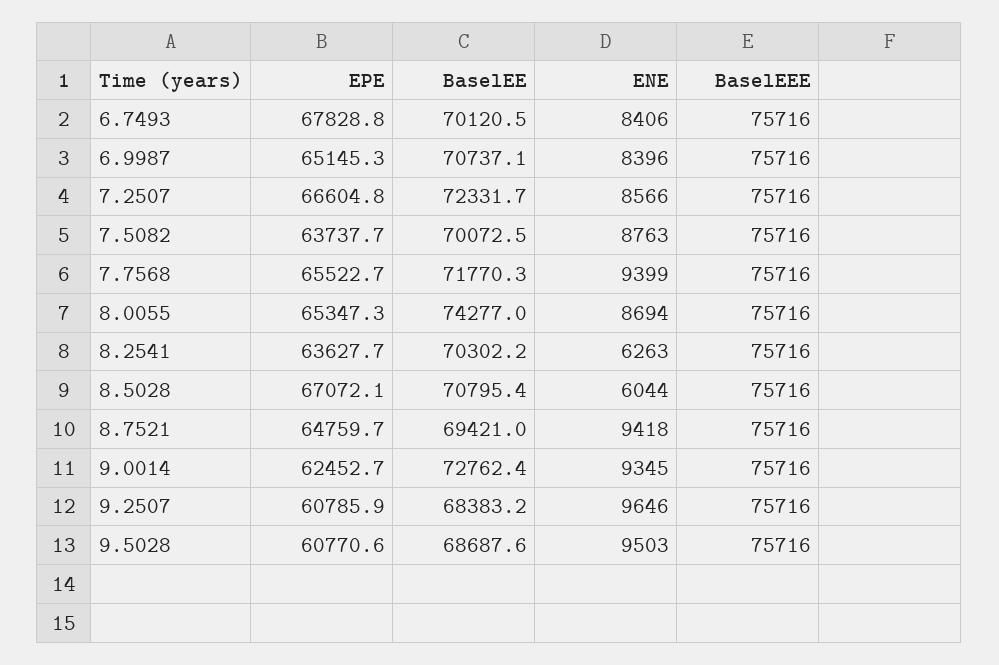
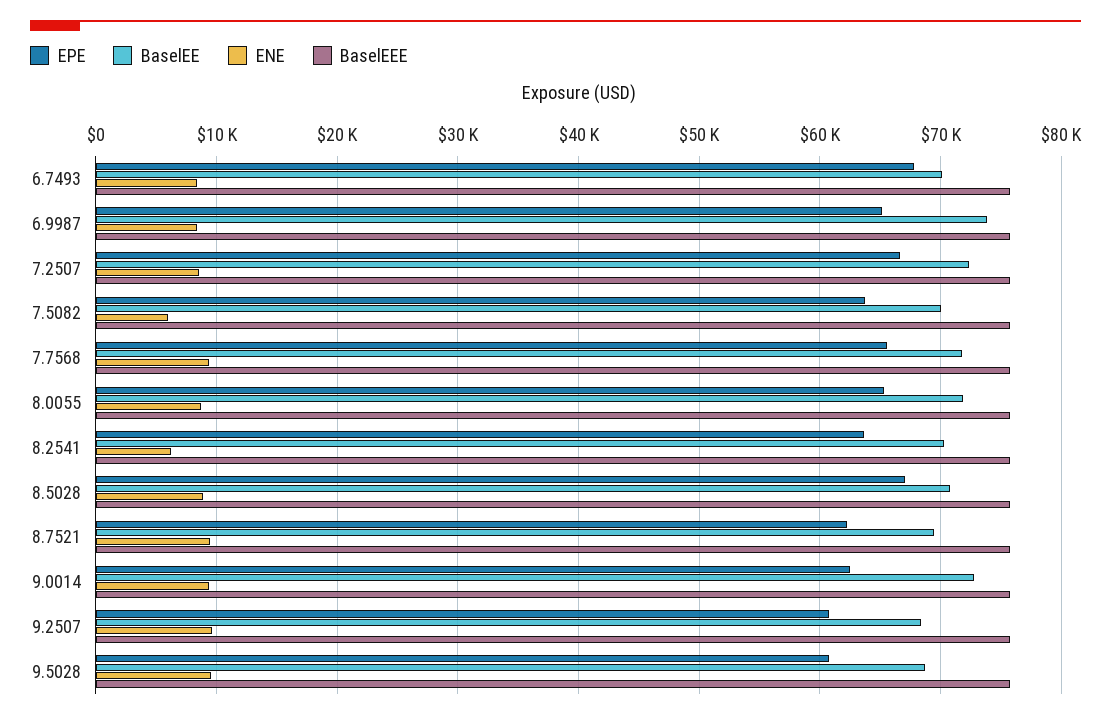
  {
    "EPE": {
      "6.7493": 67828.8,
      "6.9987": 65145.3,
      "7.2507": 66604.8,
      "7.5082": 63737.7,
      "7.7568": 65522.7,
      "8.0055": 65347.3,
      "8.2541": 63627.7,
      "8.5028": 67072.1,
-     "8.7521": 64759.7,
+     "8.7521": 62000,
      "9.0014": 62452.7,
      "9.2507": 60785.9,
      "9.5028": 60770.6
    },
    "BaselEE": {
      "6.7493": 70120.5,
-     "6.9987": 70737.1,
+     "6.9987": 74000,
      "7.2507": 72331.7,
      "7.5082": 70072.5,
      "7.7568": 71770.3,
-     "8.0055": 74277,
+     "8.0055": 72000,
      "8.2541": 70302.2,
      "8.5028": 70795.4,
      "8.7521": 69421,
      "9.0014": 72762.4,
      "9.2507": 68383.2,
      "9.5028": 68687.6
    },
    "ENE": {
      "6.7493": 8406,
      "6.9987": 8396,
      "7.2507": 8566,
-     "7.5082": 8763,
+     "7.5082": 6000,
      "7.7568": 9399,
      "8.0055": 8694,
      "8.2541": 6263,
-     "8.5028": 6044,
+     "8.5028": 9000,
      "8.7521": 9418,
      "9.0014": 9345,
      "9.2507": 9646,
      "9.5028": 9503
    },
    "BaselEEE": {
      "6.7493": 75716,
      "6.9987": 75716,
      "7.2507": 75716,
      "7.5082": 75716,
      "7.7568": 75716,
      "8.0055": 75716,
      "8.2541": 75716,
      "8.5028": 75716,
      "8.7521": 75716,
      "9.0014": 75716,
      "9.2507": 75716,
      "9.5028": 75716
    }
  }

